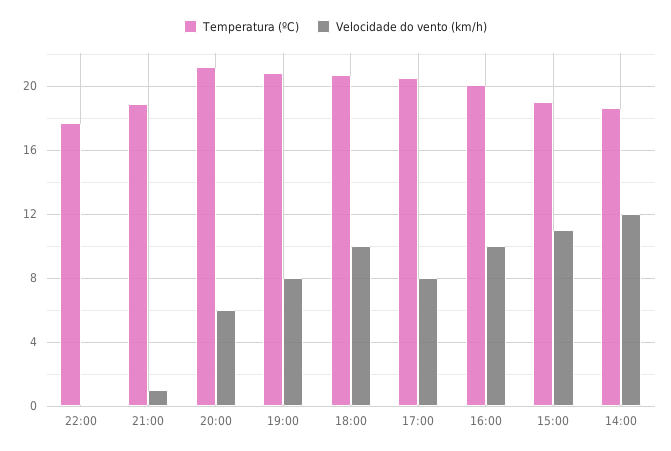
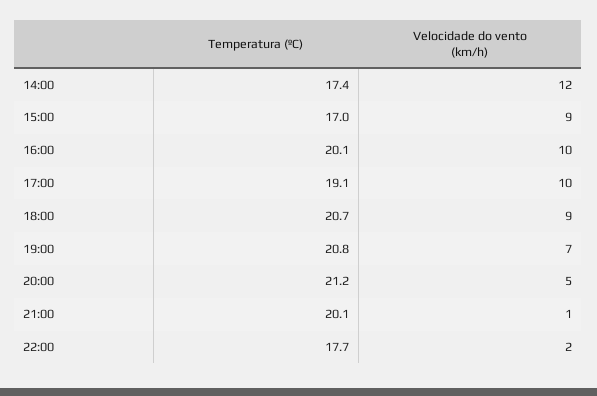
  {
    "Temperatura (ºC)": {
      "22:00": 17.7,
-     "21:00": 19,
+     "21:00": 20.1,
      "20:00": 21.2,
      "19:00": 20.8,
      "18:00": 20.7,
-     "17:00": 20.5,
+     "17:00": 19.1,
      "16:00": 20.1,
-     "15:00": 19,
+     "15:00": 17,
-     "14:00": 18.5
+     "14:00": 17.4
    },
    "Velocidade do vento (km/h)": {
-     "22:00": 0,
+     "22:00": 2,
      "21:00": 1,
-     "20:00": 6,
+     "20:00": 5,
-     "19:00": 8,
+     "19:00": 7,
-     "18:00": 10,
+     "18:00": 9,
-     "17:00": 8,
+     "17:00": 10,
      "16:00": 10,
-     "15:00": 11,
+     "15:00": 9,
      "14:00": 12
    }
  }

